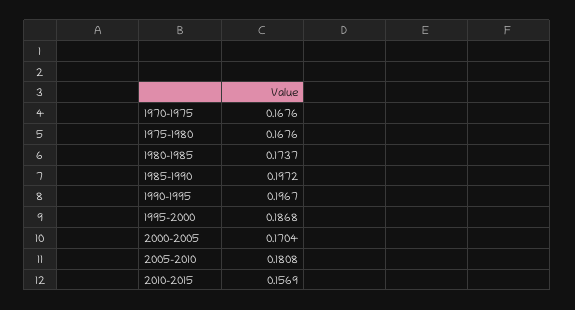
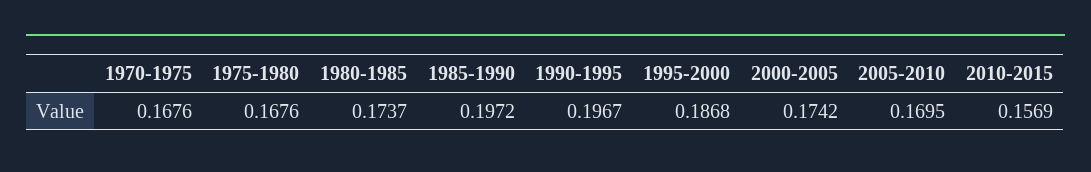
  {
    "1970-1975": 0.1676,
    "1975-1980": 0.1676,
    "1980-1985": 0.1737,
    "1985-1990": 0.1972,
    "1990-1995": 0.1967,
    "1995-2000": 0.1868,
-   "2000-2005": 0.1704,
+   "2000-2005": 0.1742,
-   "2005-2010": 0.1808,
+   "2005-2010": 0.1695,
    "2010-2015": 0.1569
  }

